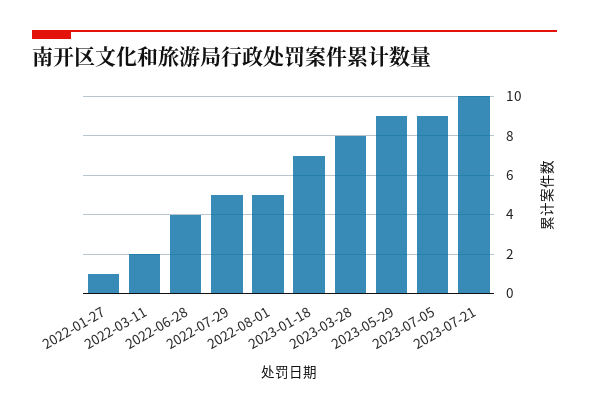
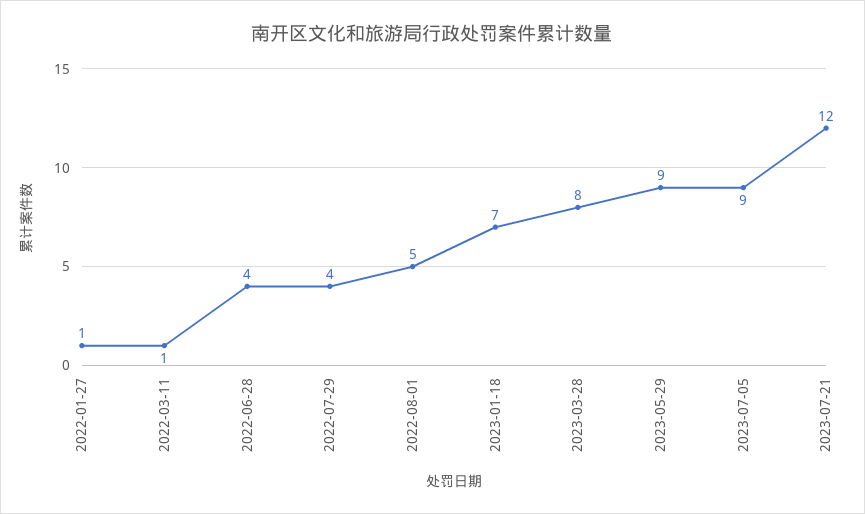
  {
    "2022-01-27": 1,
-   "2022-03-11": 2,
+   "2022-03-11": 1,
    "2022-06-28": 4,
-   "2022-07-29": 5,
+   "2022-07-29": 4,
    "2022-08-01": 5,
    "2023-01-18": 7,
    "2023-03-28": 8,
    "2023-05-29": 9,
    "2023-07-05": 9,
-   "2023-07-21": 10
+   "2023-07-21": 12
  }

